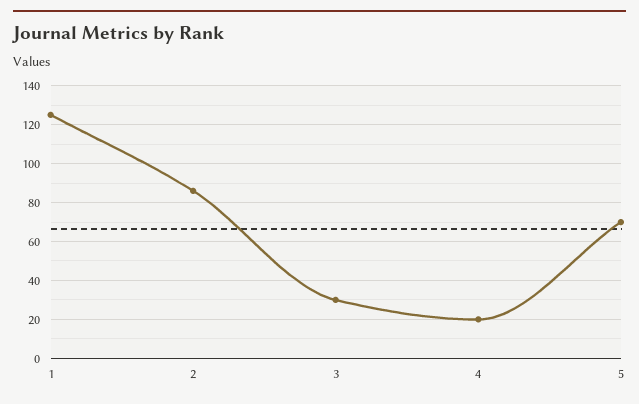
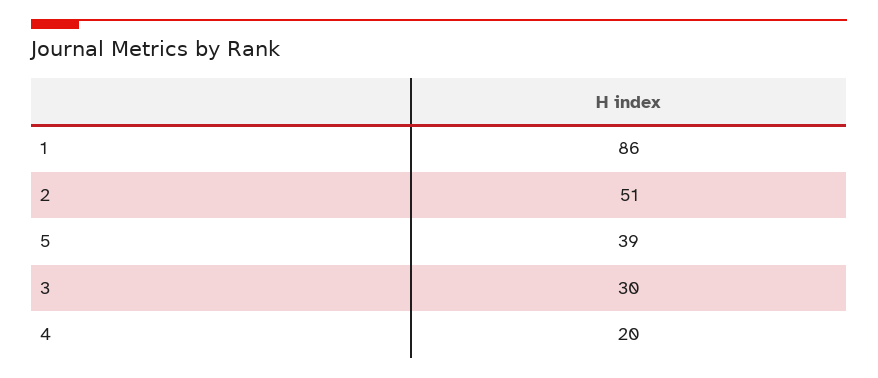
  {
-   "1": 125,
+   "1": 86,
-   "2": 85,
+   "2": 51,
    "3": 30,
    "4": 20,
-   "5": 70
+   "5": 39
  }

